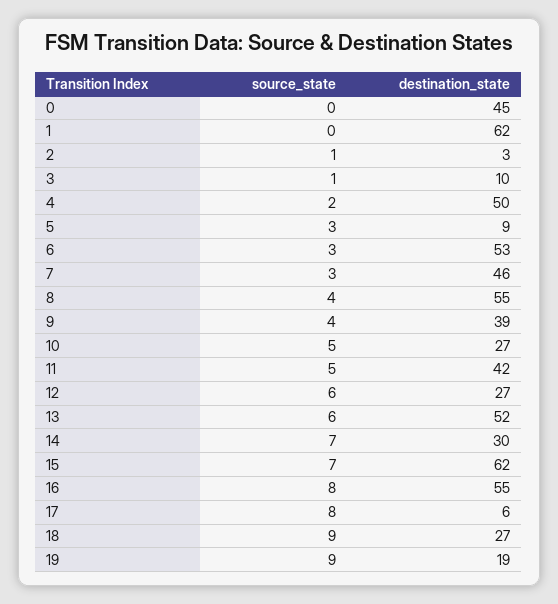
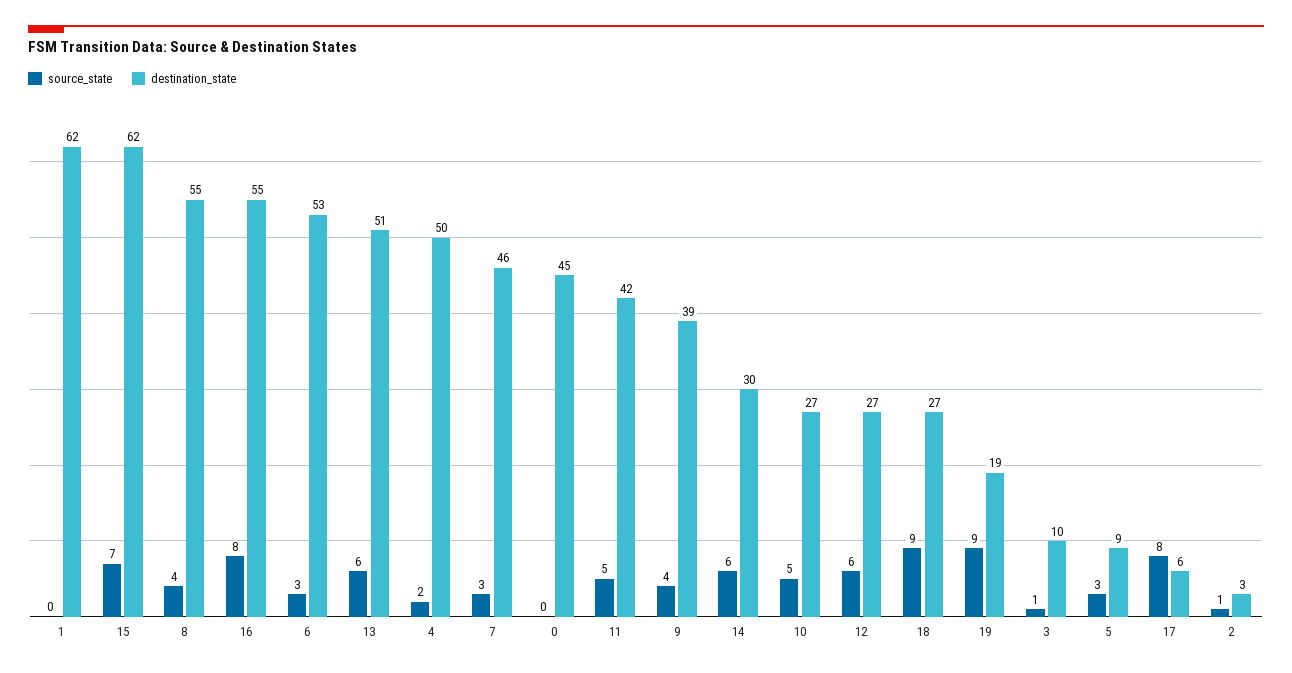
  {
    "source_state": {
      "0": 0,
      "1": 0,
      "2": 1,
      "3": 1,
      "4": 2,
      "5": 3,
      "6": 3,
      "7": 3,
      "8": 4,
      "9": 4,
      "10": 5,
      "11": 5,
      "12": 6,
      "13": 6,
-     "14": 7,
+     "14": 6,
      "15": 7,
      "16": 8,
      "17": 8,
      "18": 9,
      "19": 9
    },
    "destination_state": {
      "0": 45,
      "1": 62,
      "2": 3,
      "3": 10,
      "4": 50,
      "5": 9,
      "6": 53,
      "7": 46,
      "8": 55,
      "9": 39,
      "10": 27,
      "11": 42,
      "12": 27,
-     "13": 52,
+     "13": 51,
      "14": 30,
      "15": 62,
      "16": 55,
      "17": 6,
      "18": 27,
      "19": 19
    }
  }

